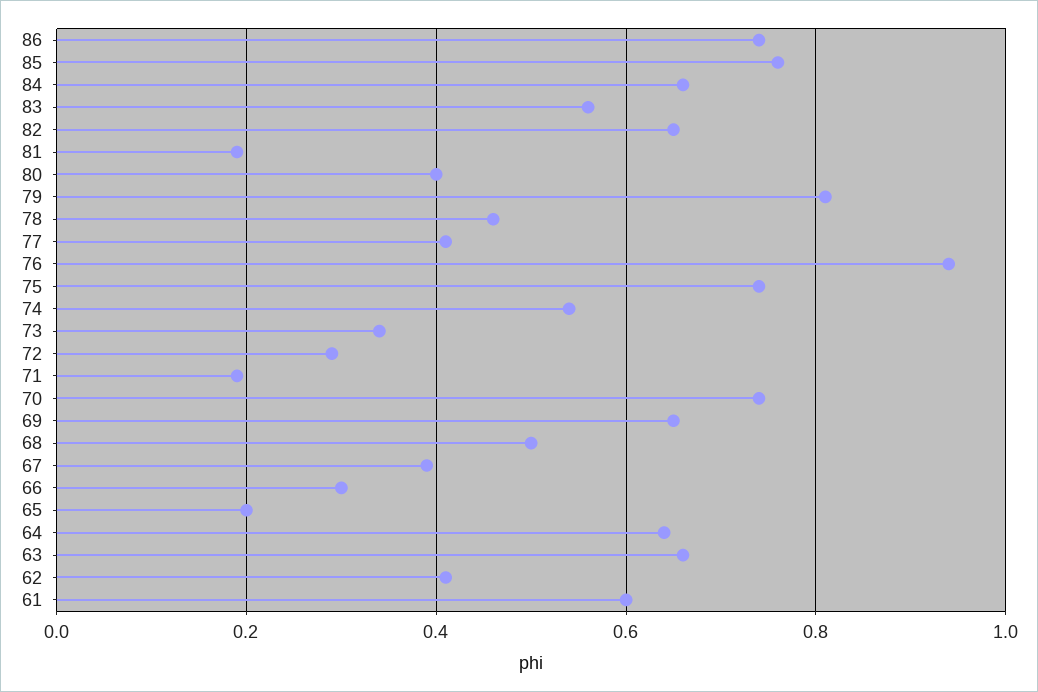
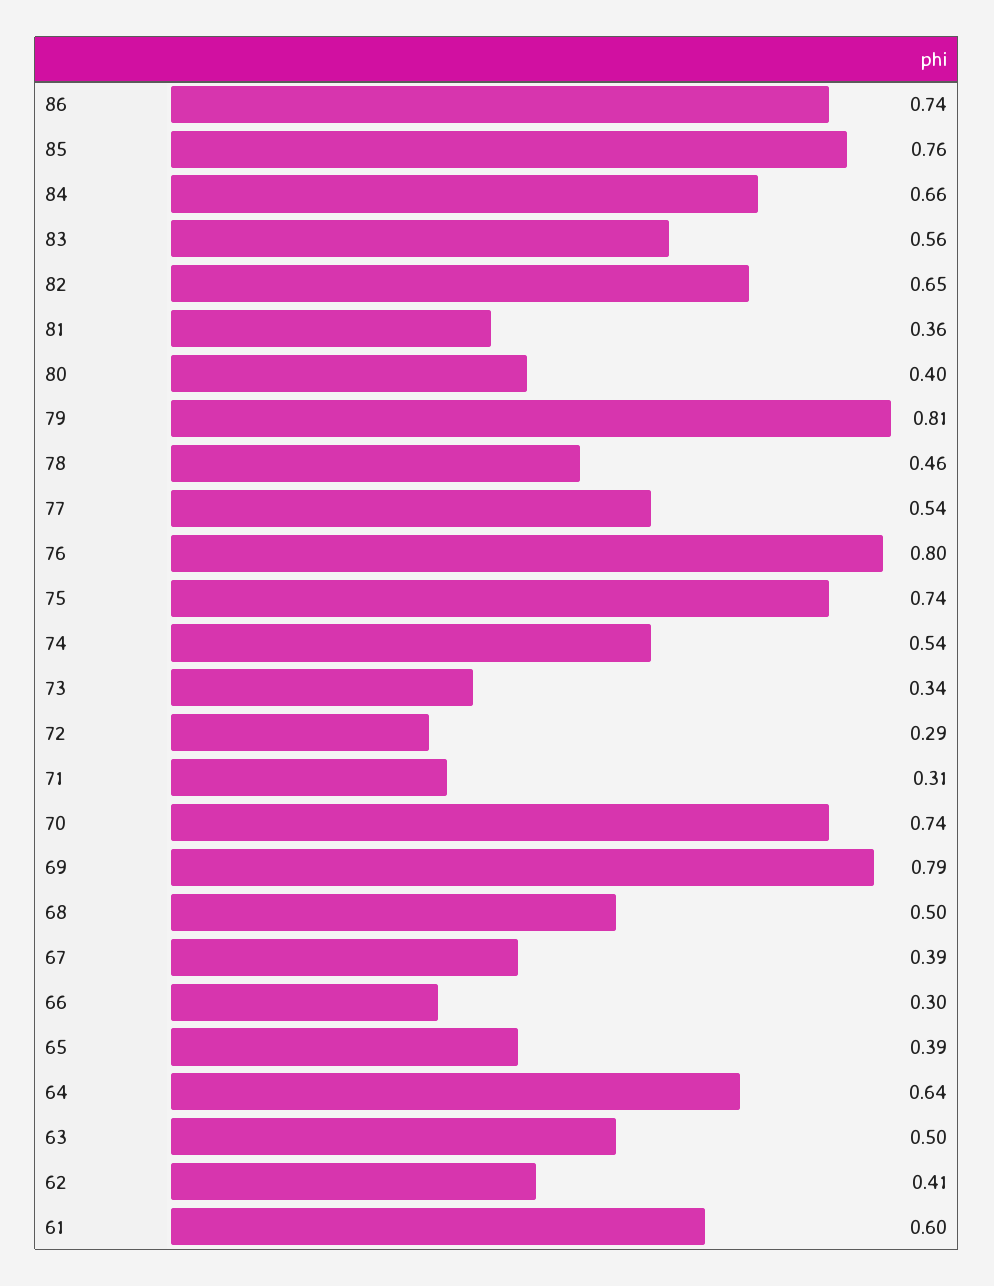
  {
    "86": 0.74,
    "85": 0.76,
    "84": 0.66,
    "83": 0.56,
    "82": 0.65,
-   "81": 0.2,
+   "81": 0.36,
    "80": 0.4,
    "79": 0.81,
    "78": 0.46,
-   "77": 0.4,
+   "77": 0.54,
-   "76": 0.95,
+   "76": 0.8,
    "75": 0.74,
    "74": 0.54,
    "73": 0.34,
    "72": 0.29,
-   "71": 0.2,
+   "71": 0.31,
    "70": 0.74,
-   "69": 0.65,
+   "69": 0.79,
    "68": 0.5,
    "67": 0.39,
    "66": 0.3,
-   "65": 0.2,
+   "65": 0.39,
    "64": 0.64,
-   "63": 0.65,
+   "63": 0.5,
    "62": 0.41,
    "61": 0.6
  }

